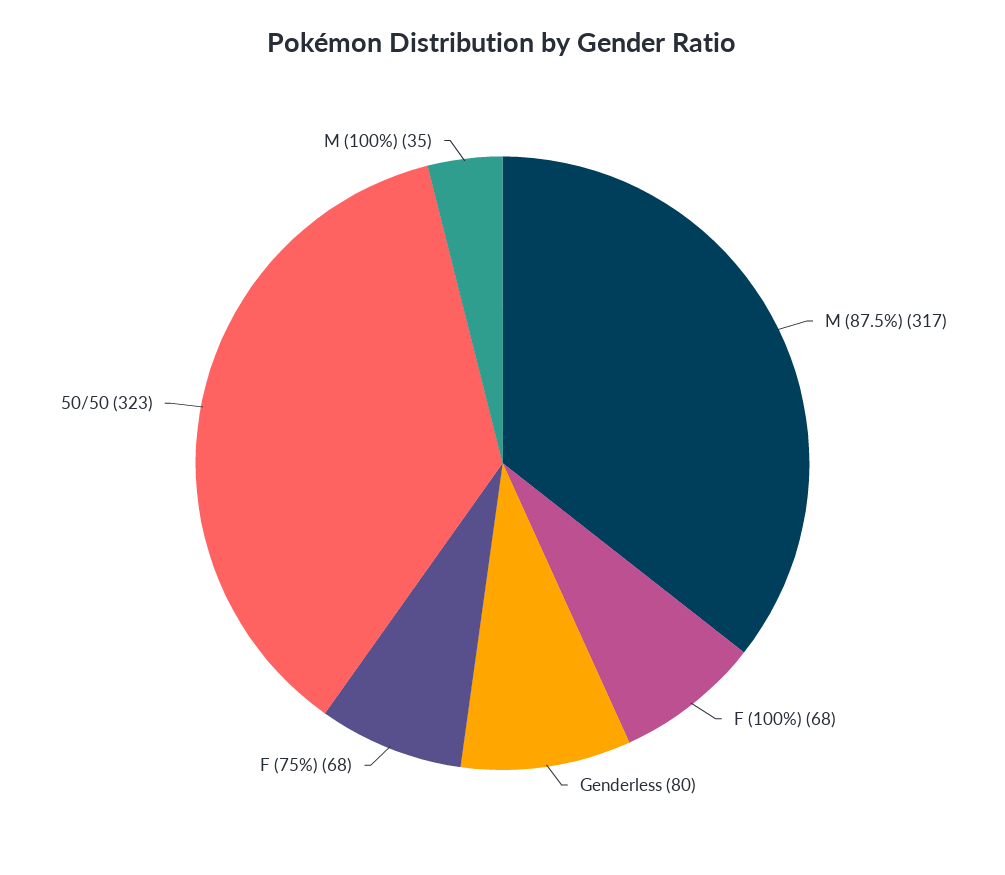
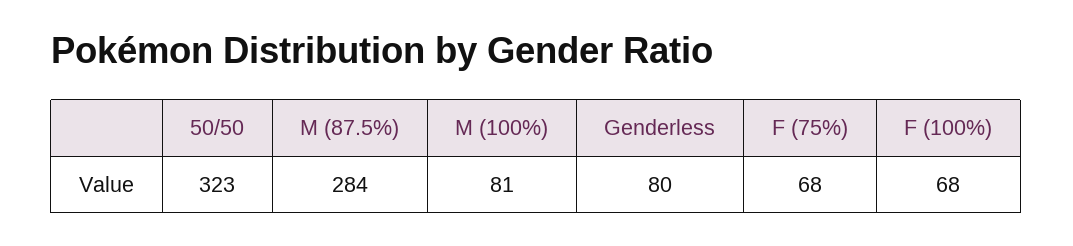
  {
-   "M (87.5%)": 317,
+   "M (87.5%)": 284,
    "F (100%)": 68,
    "Genderless": 80,
    "F (75%)": 68,
    "50/50": 323,
-   "M (100%)": 35
+   "M (100%)": 81
  }

